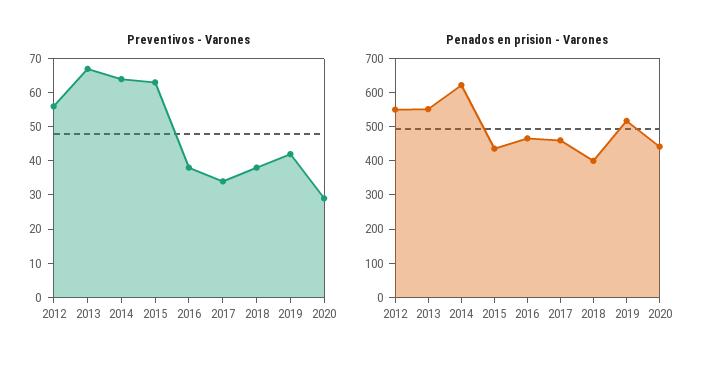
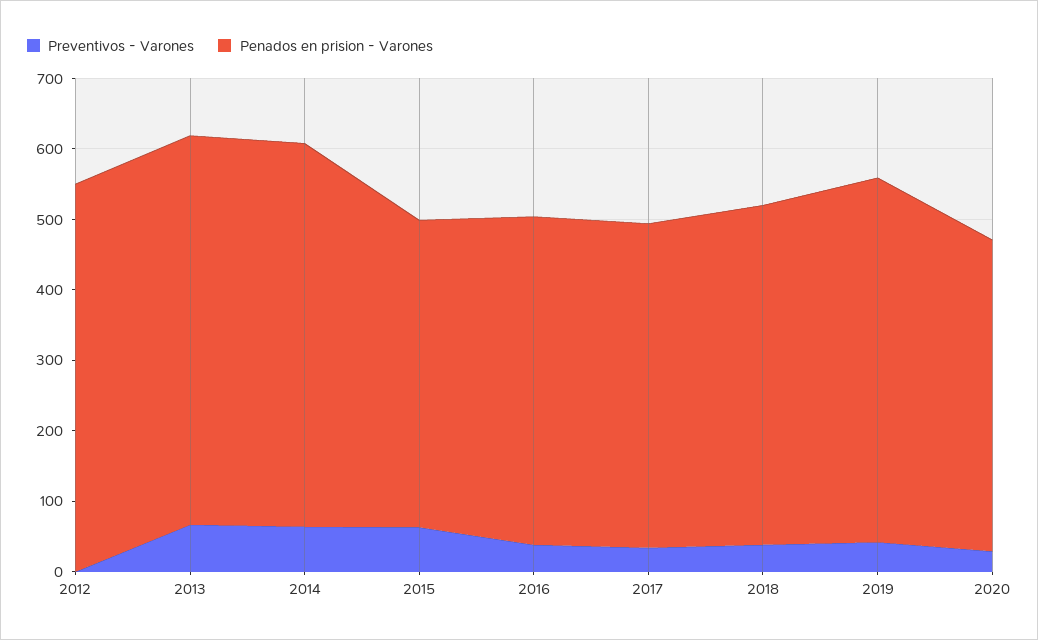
  {
    "Preventivos - Varones": {
-     "2012": 55,
+     "2012": 0,
      "2013": 65,
      "2014": 65,
      "2015": 65,
      "2016": 40,
      "2017": 35,
      "2018": 40,
      "2019": 40,
      "2020": 30
    },
    "Penados en prision - Varones": {
      "2012": 560,
      "2013": 560,
-     "2014": 625,
+     "2014": 540,
      "2015": 440,
      "2016": 460,
      "2017": 460,
-     "2018": 400,
+     "2018": 480,
      "2019": 520,
      "2020": 440
    }
  }

